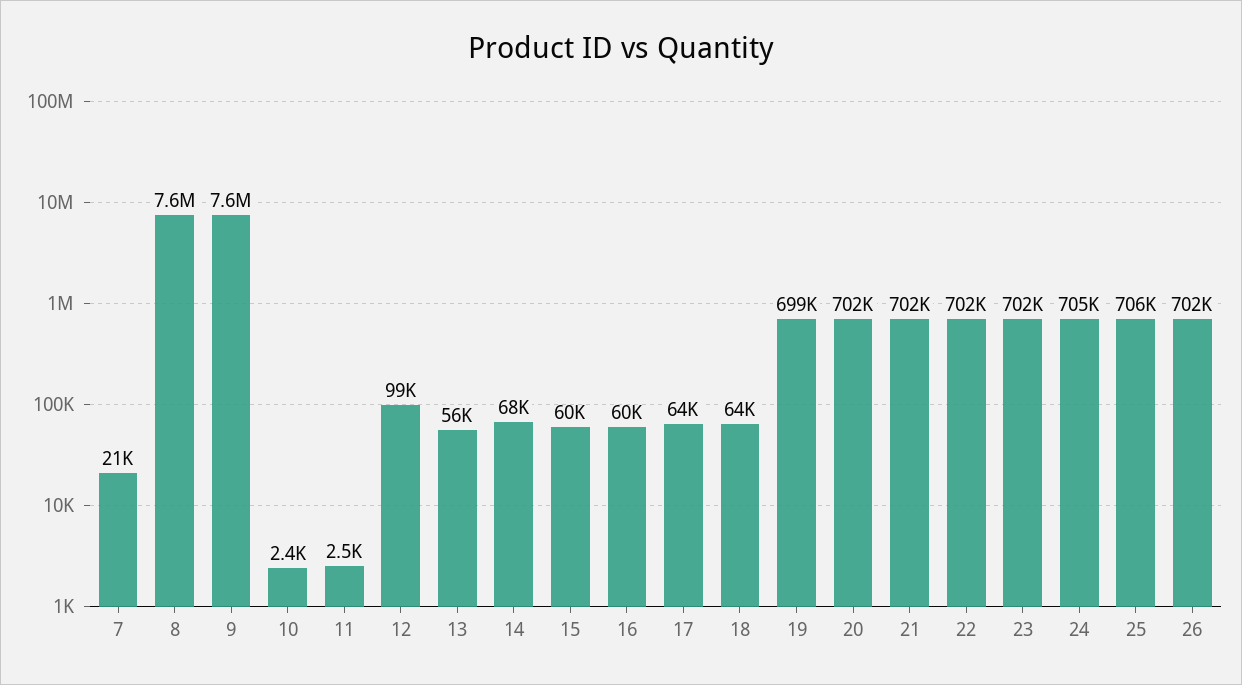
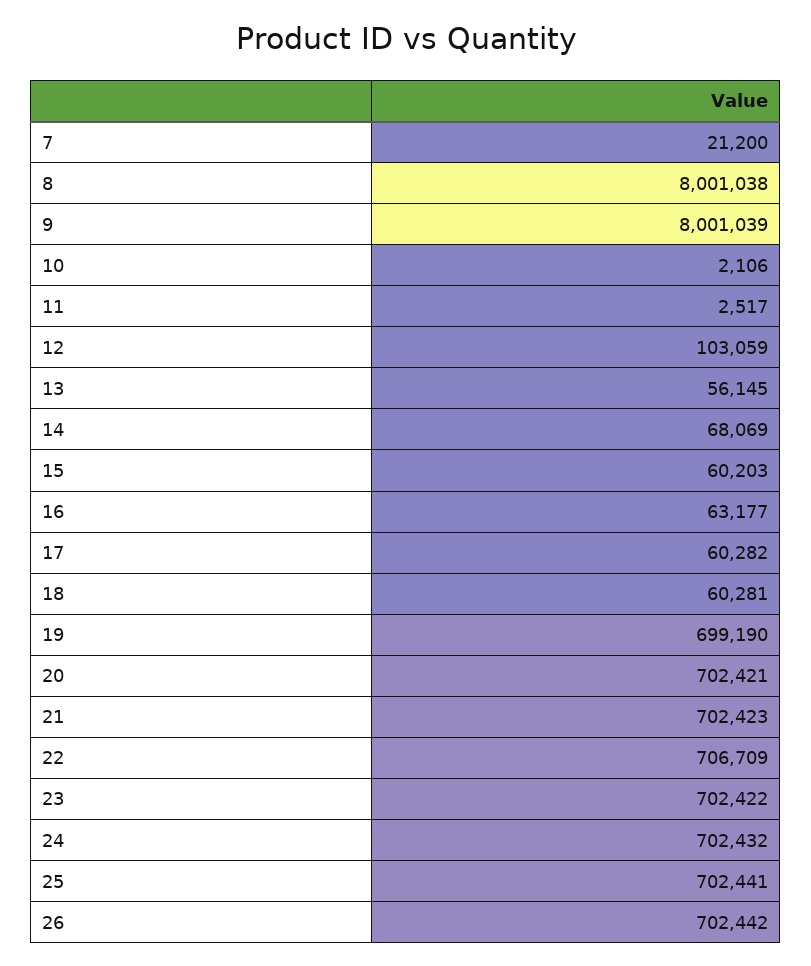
  {
    "7": 21200,
-   "8": 7600000,
+   "8": 8001038,
-   "9": 7600000,
+   "9": 8001039,
-   "10": 2400,
+   "10": 2106,
    "11": 2517,
-   "12": 99000,
+   "12": 103059,
    "13": 56145,
    "14": 68069,
    "15": 60203,
-   "16": 60000,
+   "16": 63177,
-   "17": 64000,
+   "17": 60282,
-   "18": 64000,
+   "18": 60281,
    "19": 699190,
    "20": 702421,
    "21": 702423,
-   "22": 702000,
+   "22": 706709,
    "23": 702422,
-   "24": 705000,
+   "24": 702432,
-   "25": 706000,
+   "25": 702441,
    "26": 702442
  }

